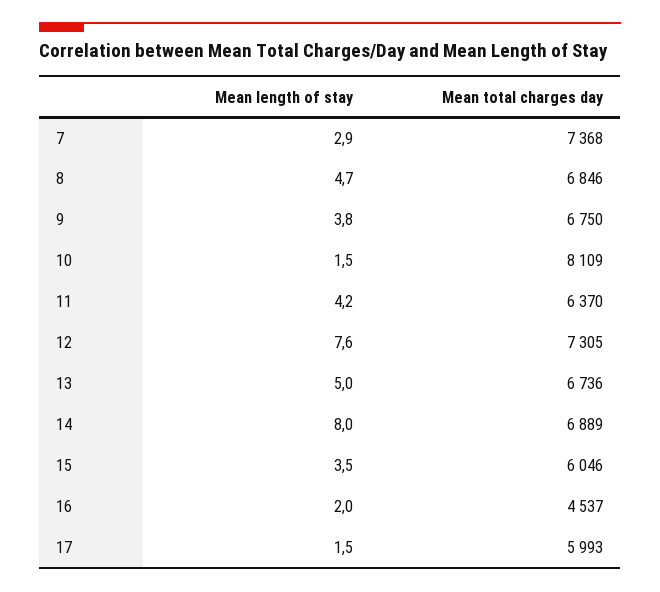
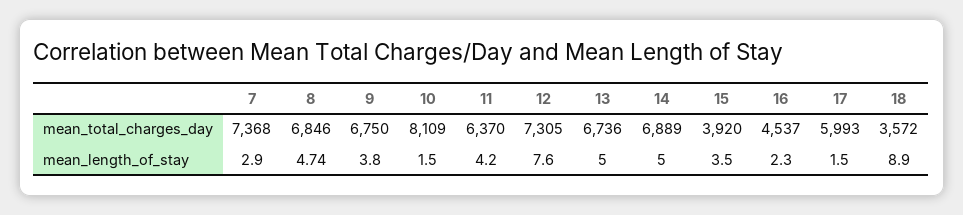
  {
    "Mean length of stay": {
      "7": 2.9,
      "8": 4.74,
      "9": 3.8,
      "10": 1.5,
      "11": 4.2,
      "12": 7.6,
      "13": 5,
-     "14": 8,
+     "14": 5,
      "15": 3.5,
-     "16": 2,
+     "16": 2.3,
-     "17": 1.5
+     "17": 1.5,
+     "18": 8.9
    },
    "Mean total charges day": {
      "7": 7368,
      "8": 6846,
      "9": 6750,
      "10": 8109,
      "11": 6370,
      "12": 7305,
      "13": 6736,
      "14": 6889,
-     "15": 6046,
+     "15": 3920,
      "16": 4537,
-     "17": 5993
+     "17": 5993,
+     "18": 3572
    }
  }

